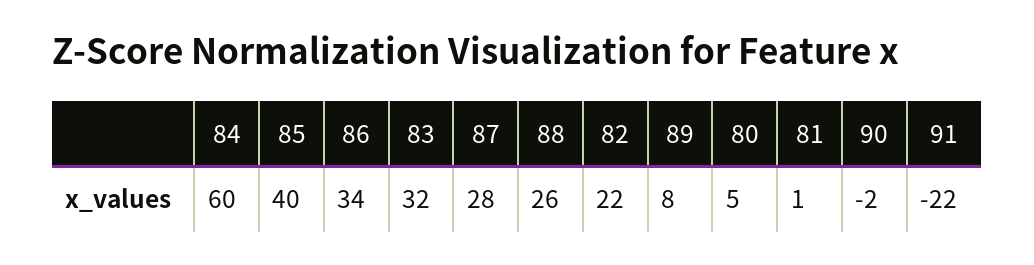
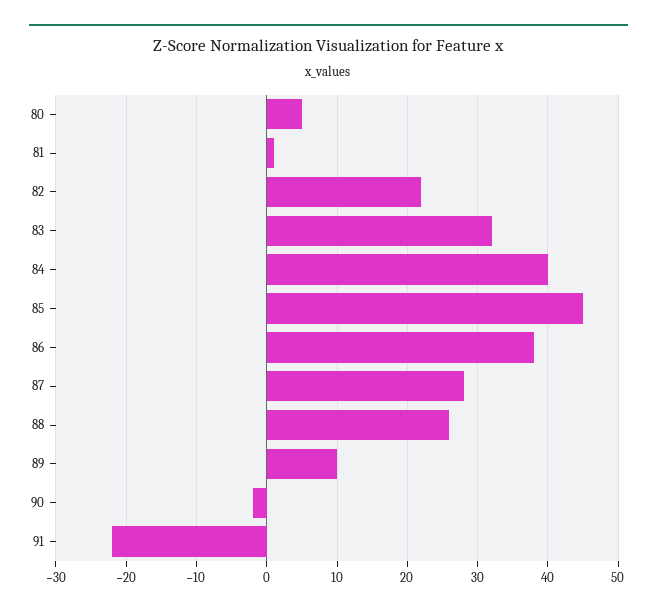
  {
-   "84": 60,
+   "84": 40,
-   "85": 40,
+   "85": 45,
-   "86": 34,
+   "86": 38,
    "83": 32,
    "87": 28,
    "88": 26,
    "82": 22,
-   "89": 8,
+   "89": 10,
    "80": 5,
    "81": 1,
    "90": -2,
    "91": -22
  }

